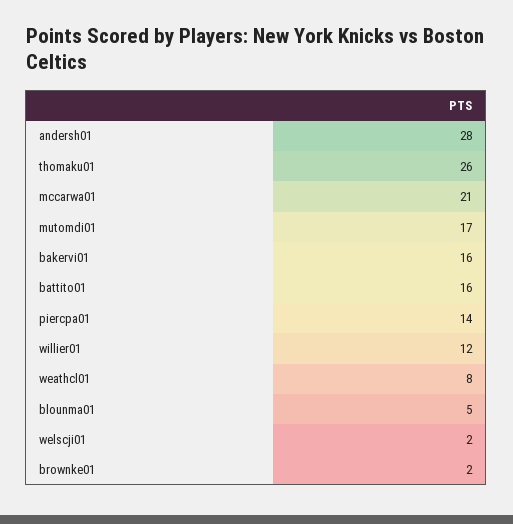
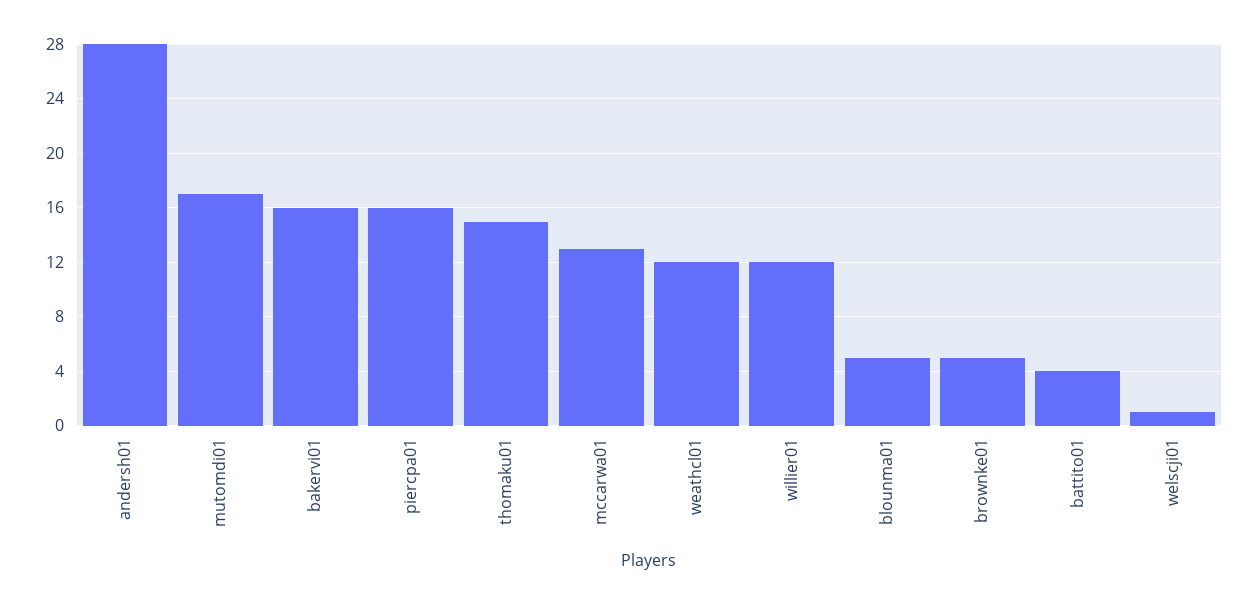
  {
    "andersh01": 28,
-   "thomaku01": 26,
+   "thomaku01": 15,
-   "mccarwa01": 21,
+   "mccarwa01": 13,
    "mutomdi01": 17,
    "bakervi01": 16,
-   "battito01": 16,
+   "battito01": 4,
-   "piercpa01": 14,
+   "piercpa01": 16,
    "willier01": 12,
-   "weathcl01": 8,
+   "weathcl01": 12,
    "blounma01": 5,
-   "welscji01": 2,
+   "welscji01": 1,
-   "brownke01": 2
+   "brownke01": 5
  }

